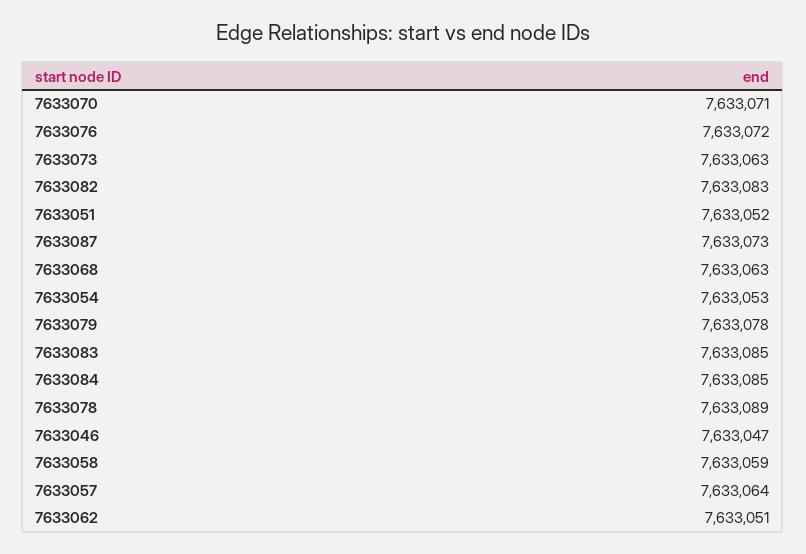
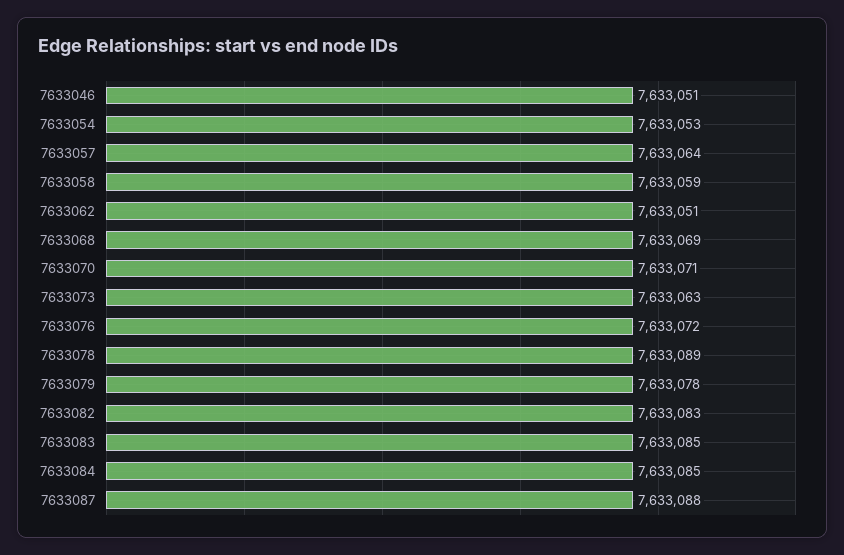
  {
    "7633070": 7633071,
    "7633076": 7633072,
    "7633073": 7633063,
    "7633082": 7633083,
-   "7633051": 7633052,
-   "7633087": 7633073,
+   "7633087": 7633088,
-   "7633068": 7633063,
+   "7633068": 7633069,
    "7633054": 7633053,
    "7633079": 7633078,
    "7633083": 7633085,
    "7633084": 7633085,
    "7633078": 7633089,
-   "7633046": 7633047,
+   "7633046": 7633051,
    "7633058": 7633059,
    "7633057": 7633064,
    "7633062": 7633051
  }

